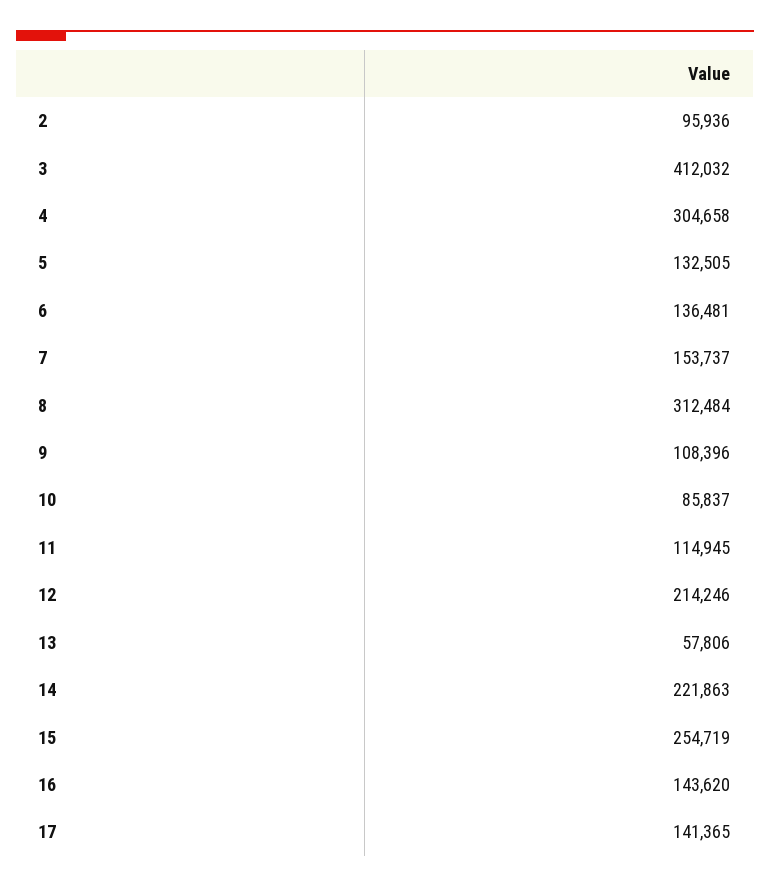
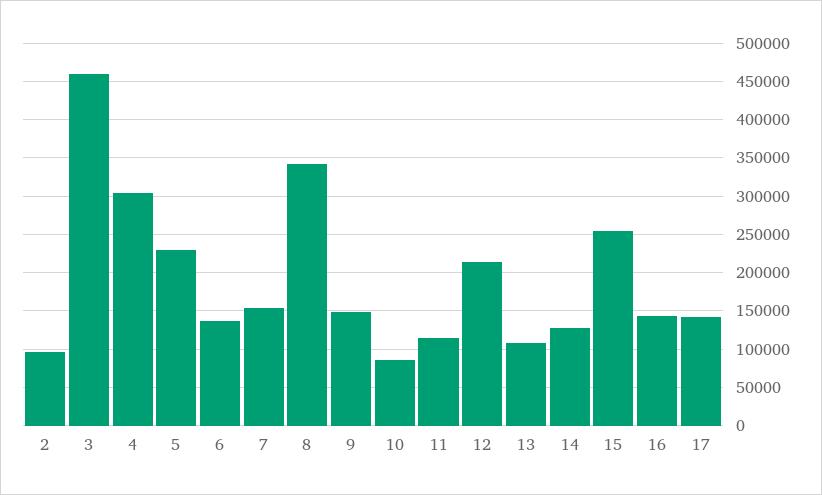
  {
    "2": 95936,
-   "3": 412032,
+   "3": 460000,
    "4": 304658,
-   "5": 132505,
+   "5": 230000,
    "6": 136481,
    "7": 153737,
-   "8": 312484,
+   "8": 340000,
-   "9": 108396,
+   "9": 150000,
    "10": 85837,
    "11": 114945,
    "12": 214246,
-   "13": 57806,
+   "13": 110000,
-   "14": 221863,
+   "14": 130000,
    "15": 254719,
    "16": 143620,
    "17": 141365
  }

